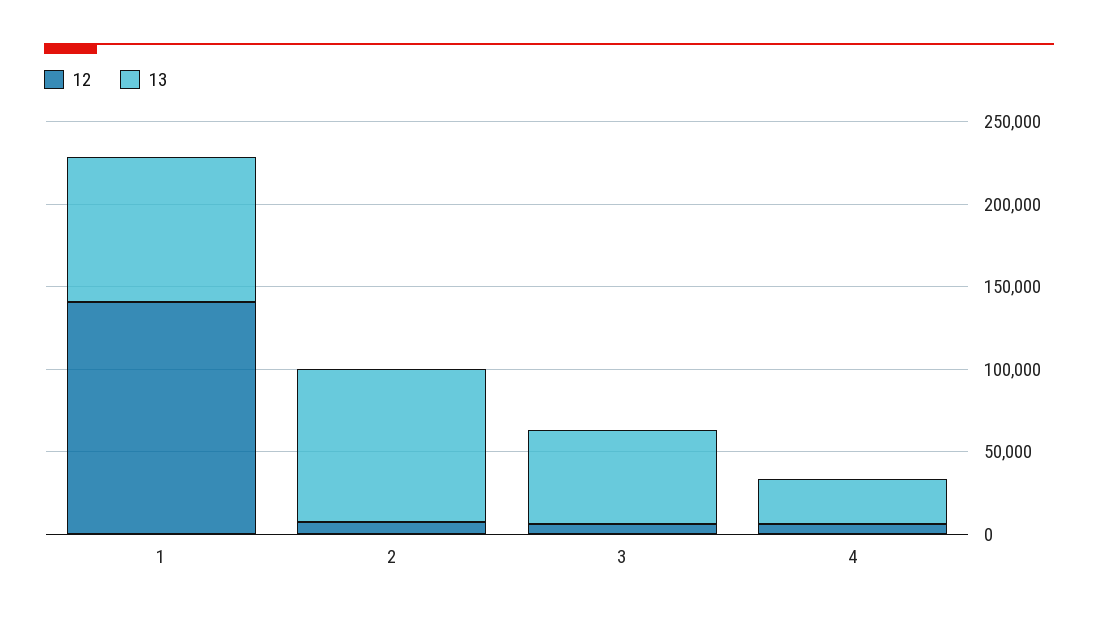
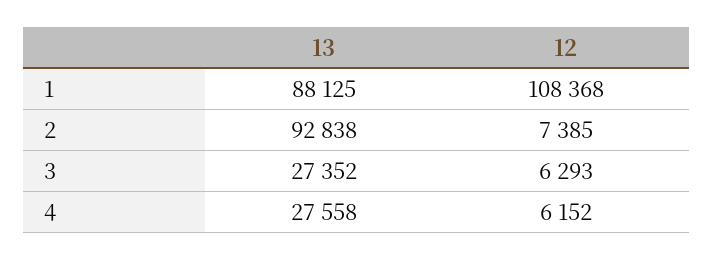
  {
    "12": {
-     "1": 140000,
+     "1": 108368,
      "2": 7385,
      "3": 6293,
      "4": 6152
    },
    "13": {
      "1": 88125,
      "2": 92838,
-     "3": 60000,
+     "3": 27352,
      "4": 27558
    }
  }

